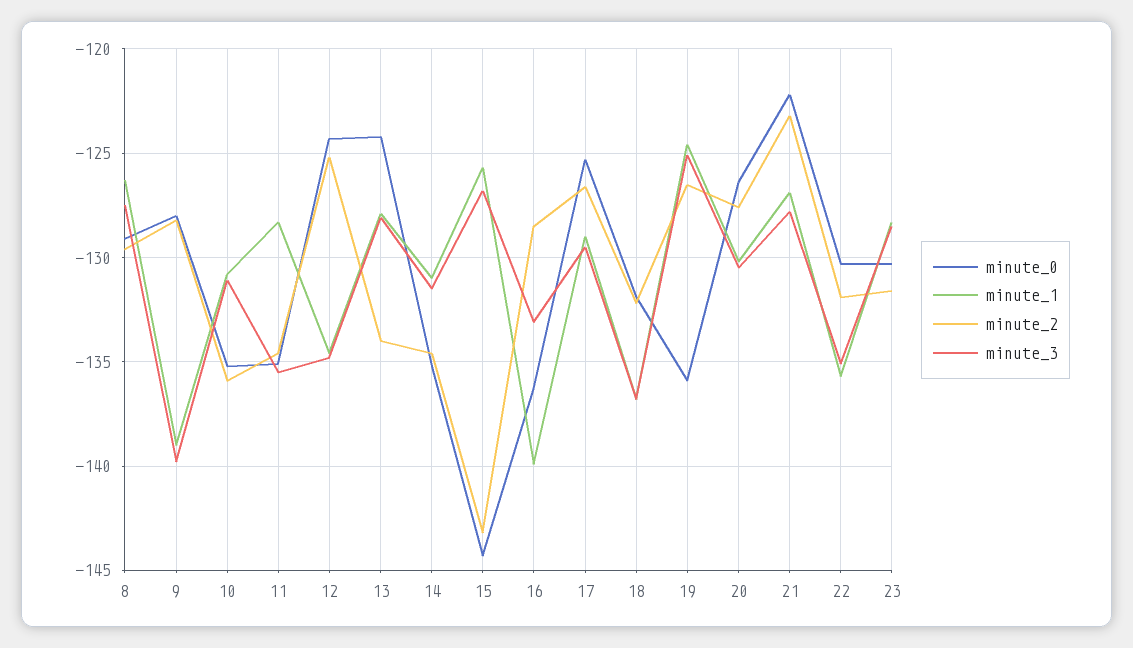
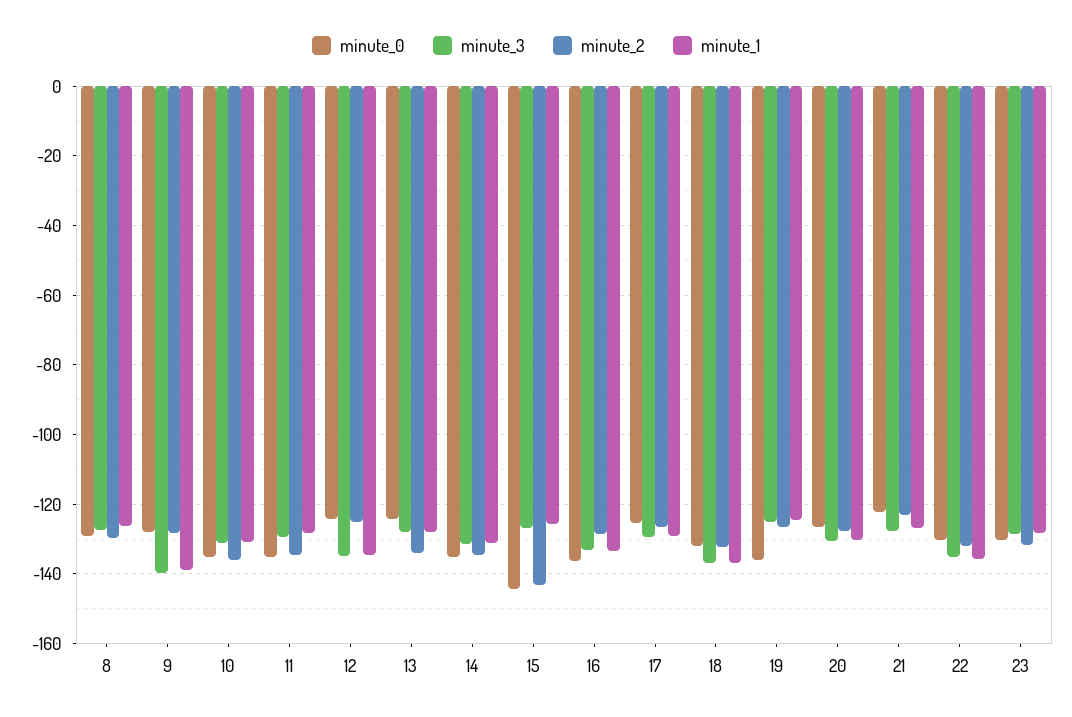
  {
    "minute_0": {
      "8": -129,
      "9": -128,
      "10": -135,
      "11": -135,
      "12": -124.5,
      "13": -124,
      "14": -135,
      "15": -144.5,
      "16": -136.5,
      "17": -125.5,
      "18": -132,
      "19": -136,
      "20": -126.5,
      "21": -122,
      "22": -130.5,
      "23": -130.5
    },
    "minute_1": {
      "8": -126.5,
      "9": -139,
      "10": -131,
      "11": -128.5,
      "12": -134.5,
      "13": -128,
      "14": -131,
      "15": -125.5,
-     "16": -140,
+     "16": -134,
      "17": -129,
      "18": -137,
      "19": -124.5,
      "20": -130,
      "21": -127,
      "22": -135.5,
      "23": -128.5
    },
    "minute_2": {
      "8": -129.5,
      "9": -128,
      "10": -136,
      "11": -134.5,
      "12": -125,
      "13": -134,
      "14": -134.5,
      "15": -143,
      "16": -128.5,
      "17": -126.5,
      "18": -132,
      "19": -126.5,
      "20": -127.5,
      "21": -123,
      "22": -132,
      "23": -131.5
    },
    "minute_3": {
      "8": -127.5,
      "9": -140,
      "10": -131,
-     "11": -135.5,
+     "11": -130,
      "12": -135,
      "13": -128,
      "14": -131.5,
      "15": -127,
      "16": -133,
      "17": -129.5,
      "18": -137,
      "19": -125,
      "20": -130.5,
      "21": -128,
      "22": -135,
      "23": -128.5
    }
  }

